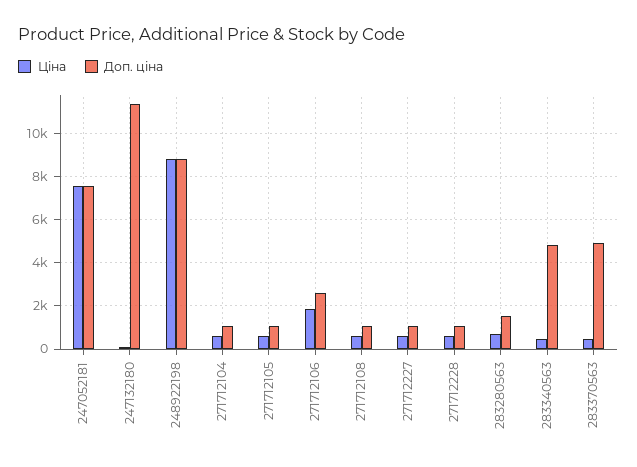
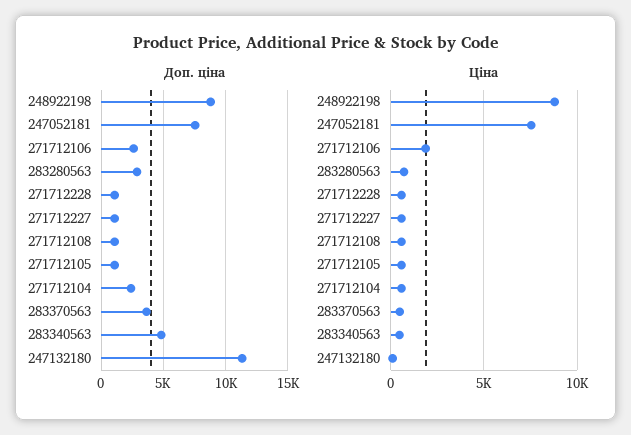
  {
    "Ціна": {
      "247052181": 7500,
      "247132180": 0,
      "248922198": 9000,
      "271712104": 500,
      "271712105": 500,
      "271712106": 2000,
      "271712108": 500,
      "271712227": 500,
      "271712228": 500,
      "283280563": 500,
      "283340563": 500,
      "283370563": 500
    },
    "Доп. ціна": {
      "247052181": 7500,
      "247132180": 11500,
      "248922198": 9000,
-     "271712104": 1000,
+     "271712104": 2500,
      "271712105": 1000,
      "271712106": 2500,
      "271712108": 1000,
      "271712227": 1000,
      "271712228": 1000,
-     "283280563": 1500,
+     "283280563": 3000,
      "283340563": 5000,
-     "283370563": 5000
+     "283370563": 3500
    }
  }

